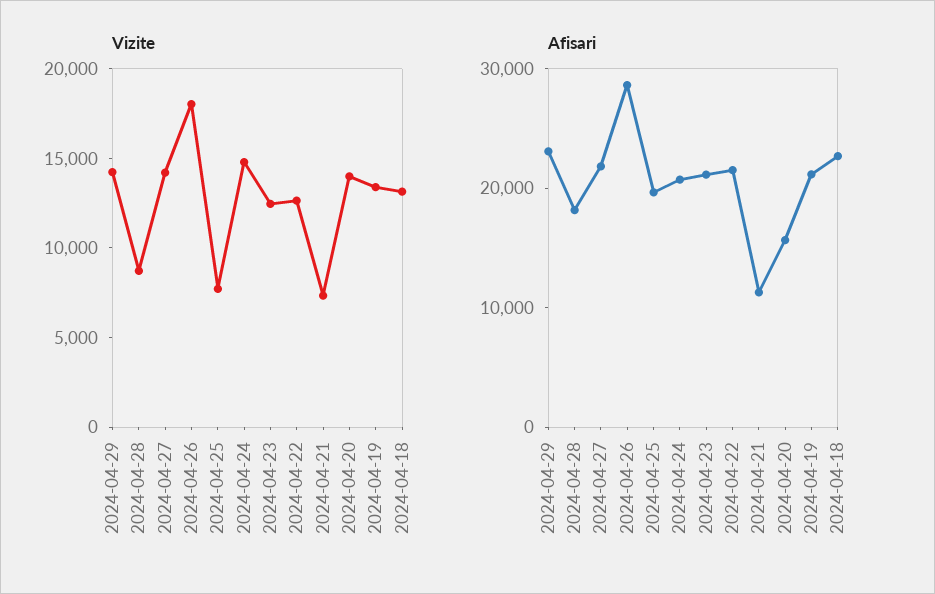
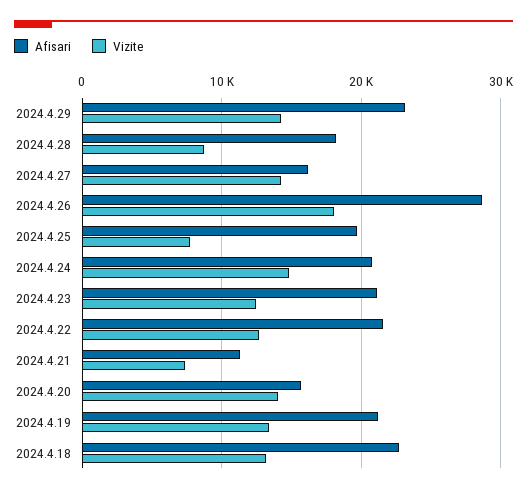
  {
    "Vizite": {
      "2024-04-29": 14000,
      "2024-04-28": 9000,
      "2024-04-27": 14000,
      "2024-04-26": 18000,
      "2024-04-25": 8000,
      "2024-04-24": 15000,
      "2024-04-23": 12000,
      "2024-04-22": 13000,
      "2024-04-21": 7000,
      "2024-04-20": 14000,
      "2024-04-19": 13000,
      "2024-04-18": 13000
    },
    "Afisari": {
      "2024-04-29": 23000,
      "2024-04-28": 18000,
-     "2024-04-27": 22000,
+     "2024-04-27": 16000,
      "2024-04-26": 29000,
      "2024-04-25": 20000,
      "2024-04-24": 21000,
      "2024-04-23": 21000,
      "2024-04-22": 22000,
      "2024-04-21": 11000,
      "2024-04-20": 16000,
      "2024-04-19": 21000,
      "2024-04-18": 23000
    }
  }

